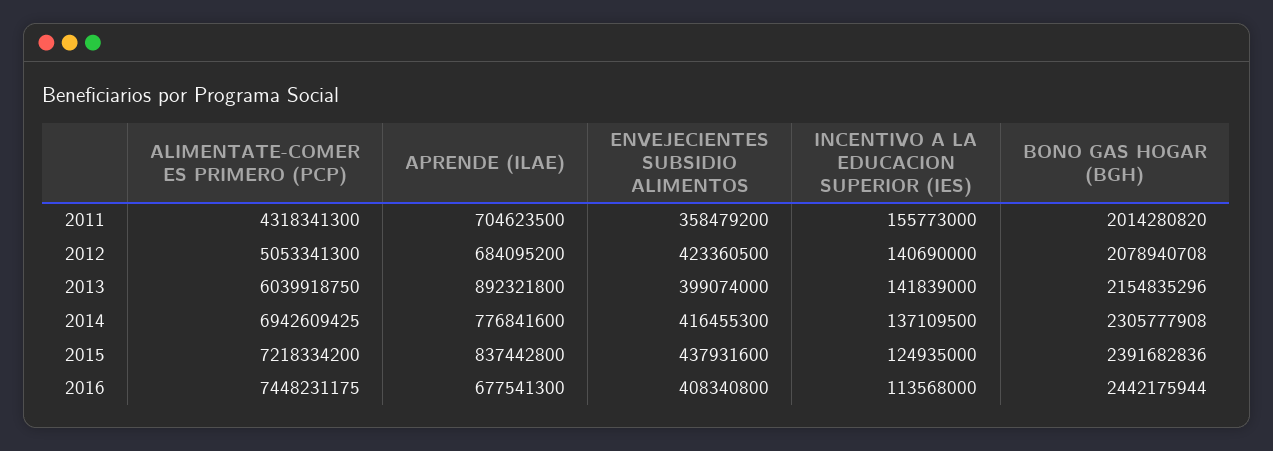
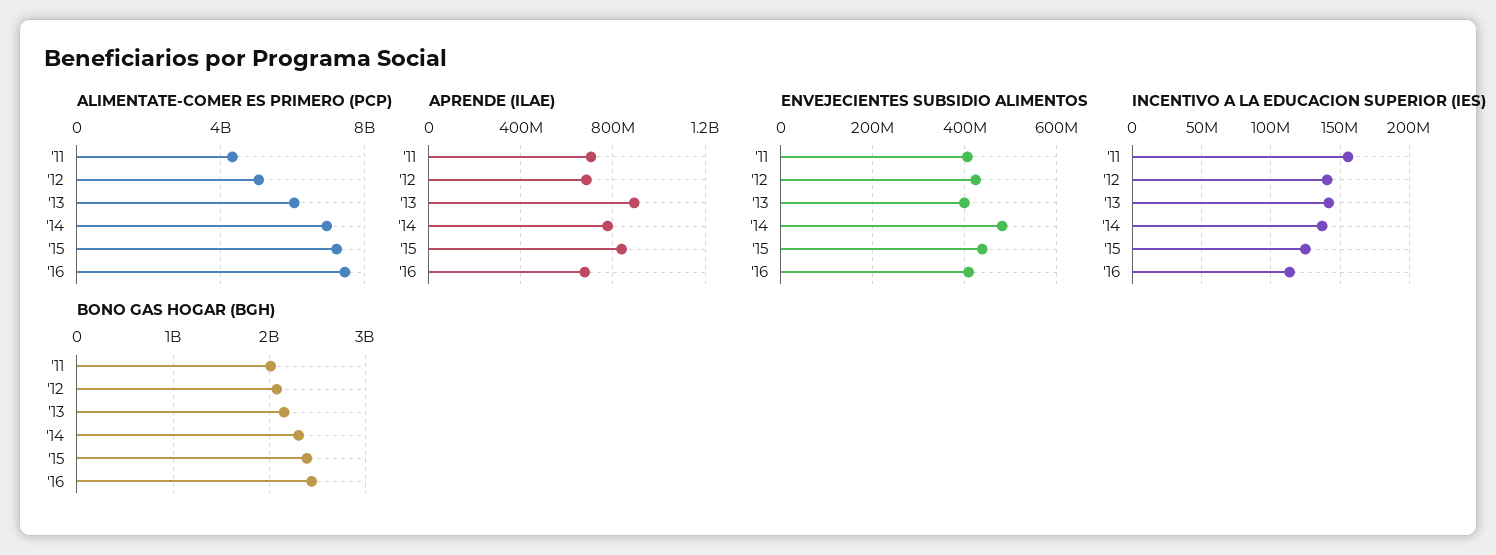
  {
    "ALIMENTATE-COMER ES PRIMERO (PCP)": {
      "2011": 4318341300,
      "2012": 5053341300,
      "2013": 6039918750,
      "2014": 6942609425,
      "2015": 7218334200,
      "2016": 7448231175
    },
    "APRENDE (ILAE)": {
      "2011": 704623500,
      "2012": 684095200,
      "2013": 892321800,
      "2014": 776841600,
      "2015": 837442800,
      "2016": 677541300
    },
    "ENVEJECIENTES SUBSIDIO ALIMENTOS": {
-     "2011": 358479200,
+     "2011": 400000000,
      "2012": 423360500,
      "2013": 399074000,
-     "2014": 416455300,
+     "2014": 480000000,
      "2015": 437931600,
      "2016": 408340800
    },
    "INCENTIVO A LA EDUCACION SUPERIOR (IES)": {
      "2011": 155773000,
      "2012": 140690000,
      "2013": 141839000,
      "2014": 137109500,
      "2015": 124935000,
      "2016": 113568000
    },
    "BONO GAS HOGAR (BGH)": {
      "2011": 2014280820,
      "2012": 2078940708,
      "2013": 2154835296,
      "2014": 2305777908,
      "2015": 2391682836,
      "2016": 2442175944
    }
  }

